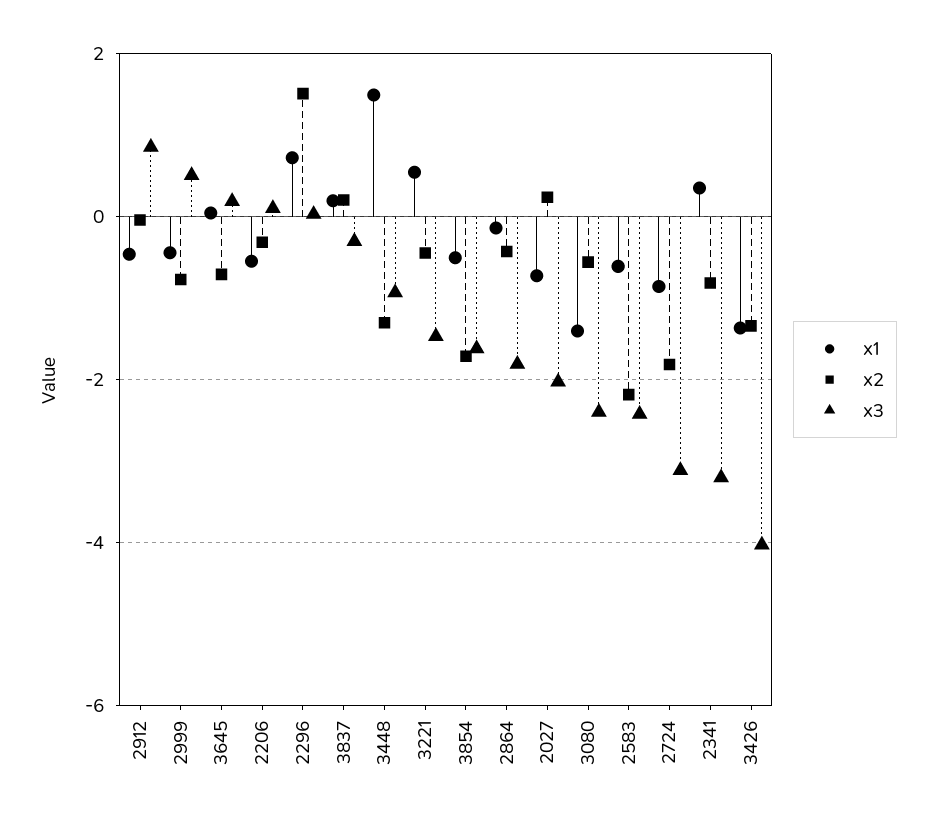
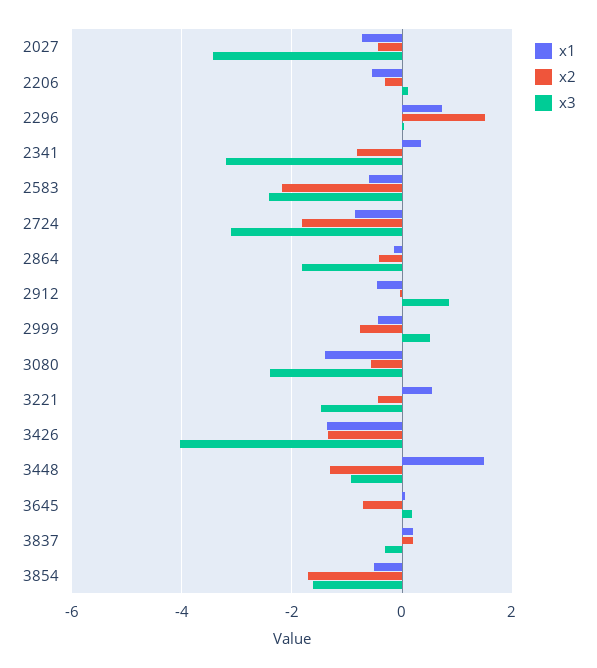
  {
    "x1": {
      "2912": -0.4,
      "2999": -0.4,
      "3645": 0,
      "2206": -0.6,
      "2296": 0.8,
      "3837": 0.2,
      "3448": 1.4,
      "3221": 0.6,
      "3854": -0.6,
      "2864": -0.2,
      "2027": -0.8,
      "3080": -1.4,
      "2583": -0.6,
      "2724": -0.8,
      "2341": 0.4,
      "3426": -1.4
    },
    "x2": {
      "2912": 0,
      "2999": -0.8,
      "3645": -0.8,
      "2206": -0.4,
      "2296": 1.6,
      "3837": 0.2,
      "3448": -1.4,
      "3221": -0.4,
      "3854": -1.8,
      "2864": -0.4,
-     "2027": 0.2,
+     "2027": -0.4,
      "3080": -0.6,
      "2583": -2.2,
      "2724": -1.8,
      "2341": -0.8,
      "3426": -1.4
    },
    "x3": {
      "2912": 0.8,
      "2999": 0.6,
      "3645": 0.2,
      "2206": 0.2,
      "2296": 0,
      "3837": -0.4,
      "3448": -1,
      "3221": -1.4,
      "3854": -1.6,
      "2864": -1.8,
-     "2027": -2,
+     "2027": -3.4,
      "3080": -2.4,
      "2583": -2.4,
      "2724": -3.2,
      "2341": -3.2,
      "3426": -4
    }
  }

